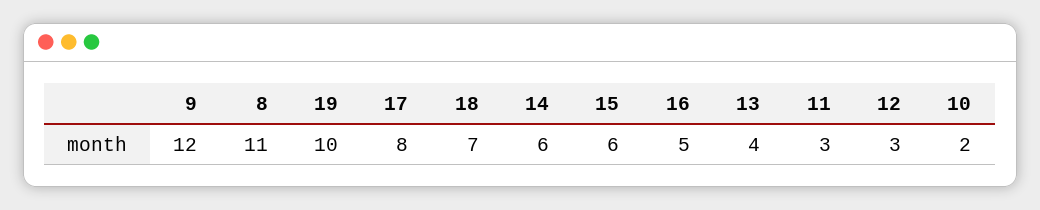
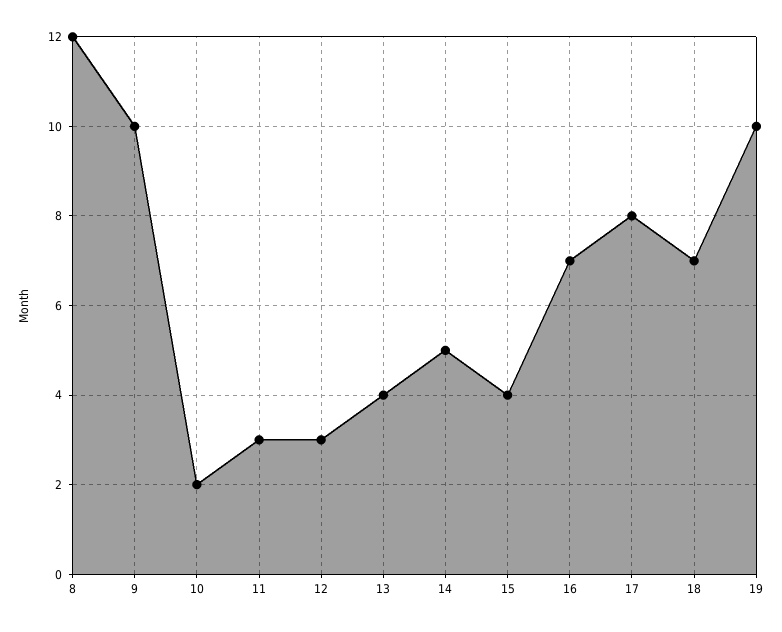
  {
-   "9": 12,
+   "9": 10,
-   "8": 11,
+   "8": 12,
    "19": 10,
    "17": 8,
    "18": 7,
-   "14": 6,
+   "14": 5,
-   "15": 6,
+   "15": 4,
-   "16": 5,
+   "16": 7,
    "13": 4,
    "11": 3,
    "12": 3,
    "10": 2
  }

